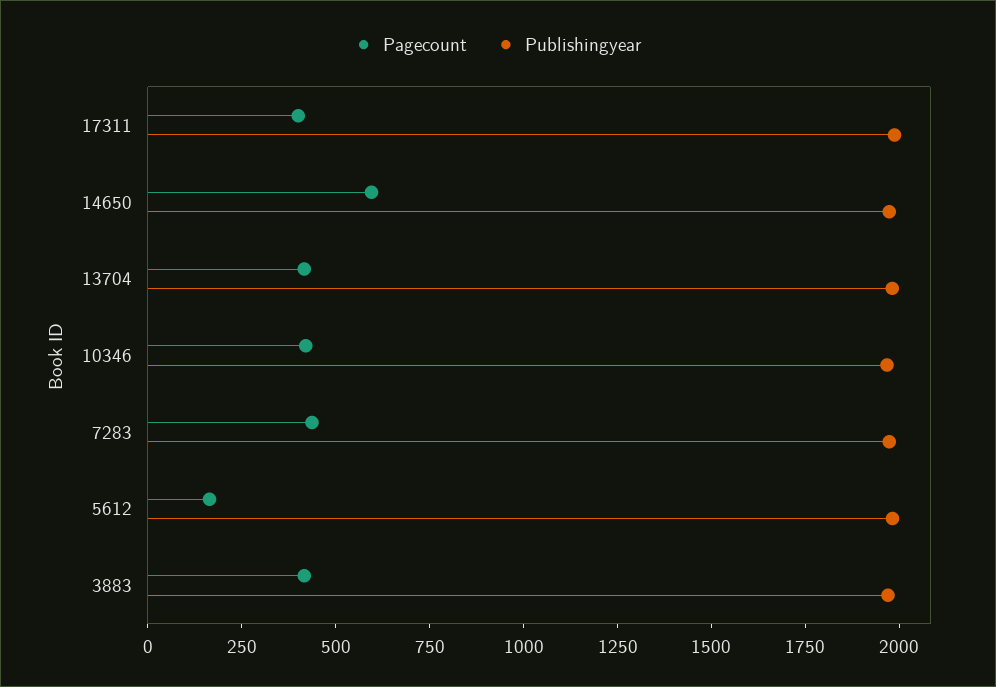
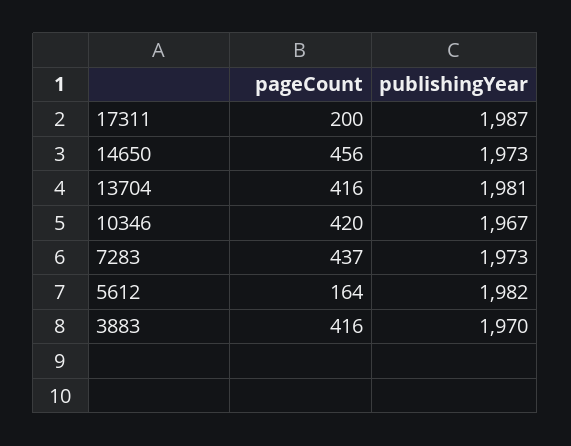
  {
    "Pagecount": {
-     "17311": 400,
+     "17311": 200,
-     "14650": 600,
+     "14650": 456,
      "13704": 416,
      "10346": 420,
      "7283": 437,
      "5612": 164,
      "3883": 416
    },
    "Publishingyear": {
      "17311": 1987,
      "14650": 1973,
      "13704": 1981,
      "10346": 1967,
      "7283": 1973,
      "5612": 1982,
      "3883": 1970
    }
  }

